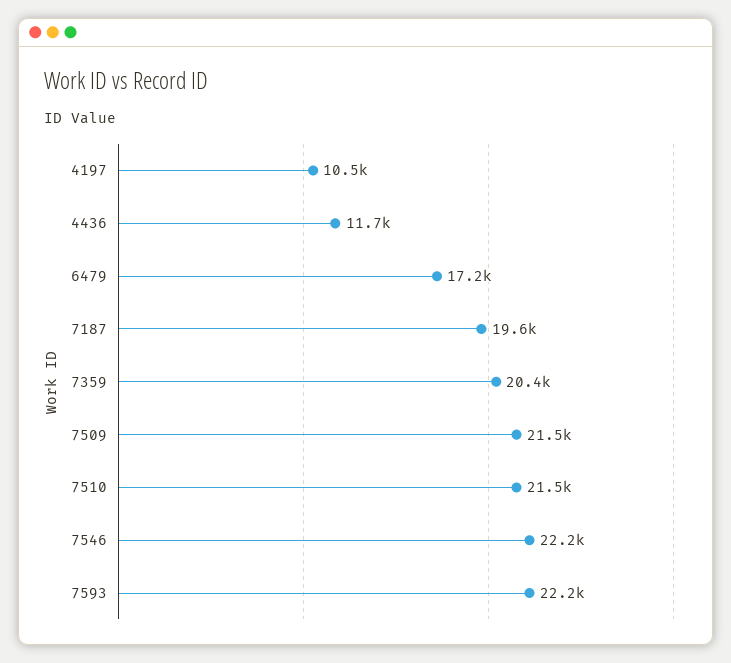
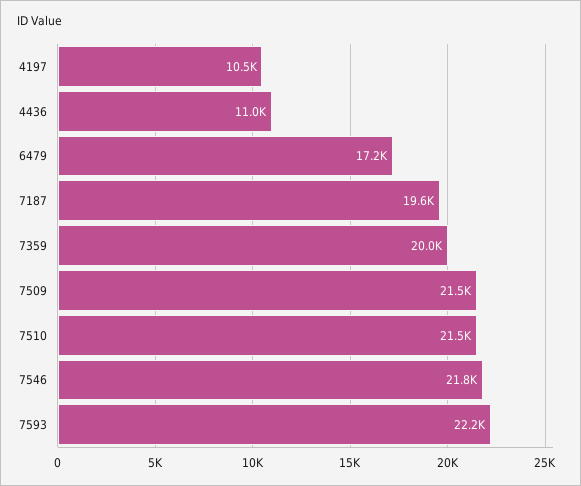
  {
    "4197": 10500,
-   "4436": 11700,
+   "4436": 11000,
    "6479": 17200,
    "7187": 19600,
-   "7359": 20400,
+   "7359": 20000,
    "7509": 21500,
    "7510": 21500,
-   "7546": 22200,
+   "7546": 21800,
    "7593": 22200
  }

